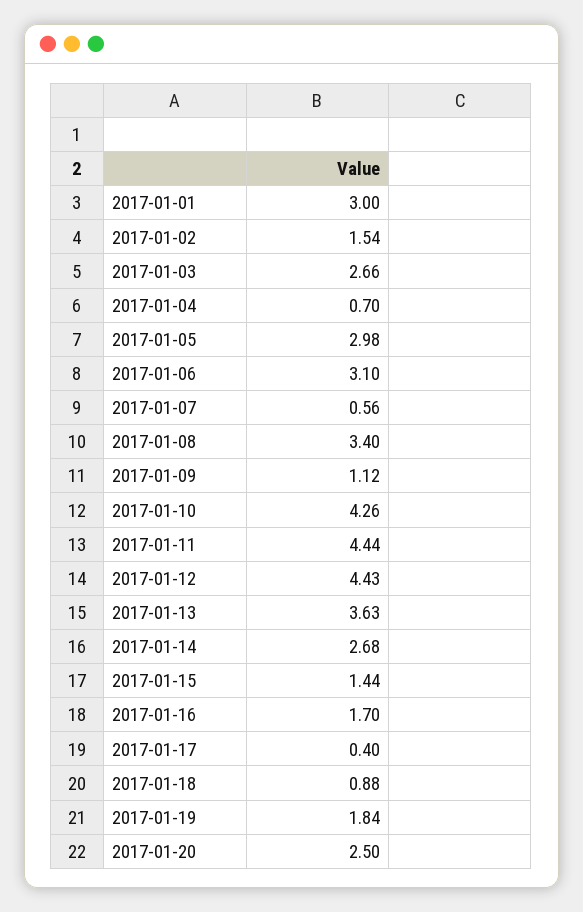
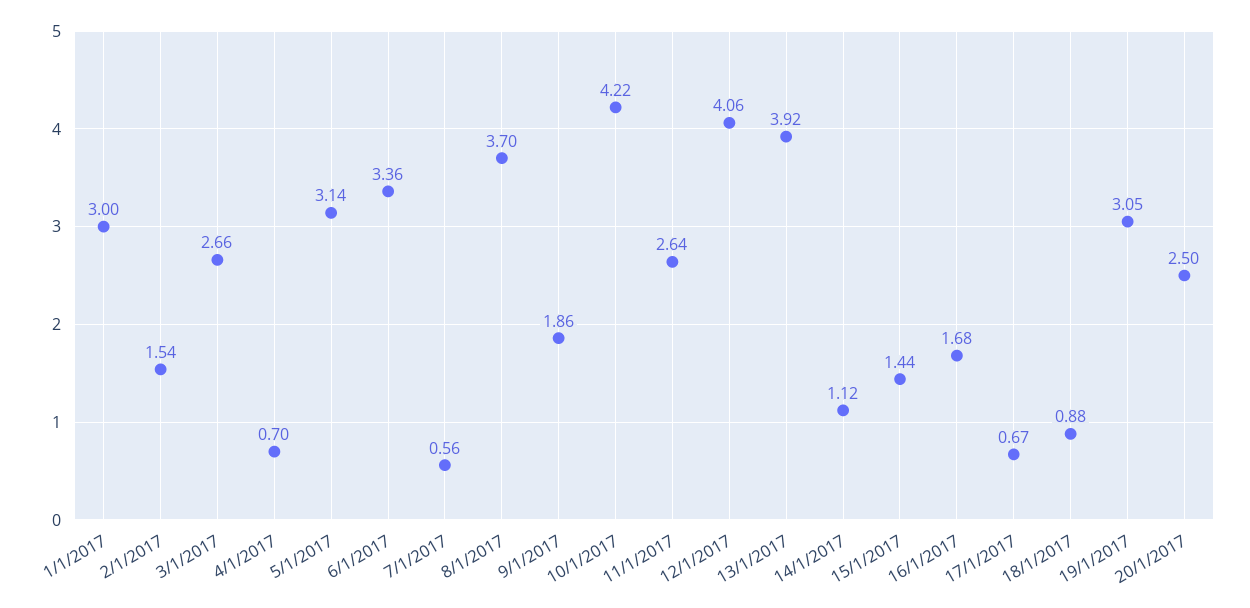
  {
    "2017-01-01": 3,
    "2017-01-02": 1.54,
    "2017-01-03": 2.66,
    "2017-01-04": 0.7,
-   "2017-01-05": 2.98,
+   "2017-01-05": 3.14,
-   "2017-01-06": 3.1,
+   "2017-01-06": 3.36,
    "2017-01-07": 0.56,
-   "2017-01-08": 3.4,
+   "2017-01-08": 3.7,
-   "2017-01-09": 1.12,
+   "2017-01-09": 1.86,
-   "2017-01-10": 4.26,
+   "2017-01-10": 4.22,
-   "2017-01-11": 4.44,
+   "2017-01-11": 2.64,
-   "2017-01-12": 4.43,
+   "2017-01-12": 4.06,
-   "2017-01-13": 3.63,
+   "2017-01-13": 3.92,
-   "2017-01-14": 2.68,
+   "2017-01-14": 1.12,
    "2017-01-15": 1.44,
-   "2017-01-16": 1.7,
+   "2017-01-16": 1.68,
-   "2017-01-17": 0.4,
+   "2017-01-17": 0.67,
    "2017-01-18": 0.88,
-   "2017-01-19": 1.84,
+   "2017-01-19": 3.05,
    "2017-01-20": 2.5
  }

